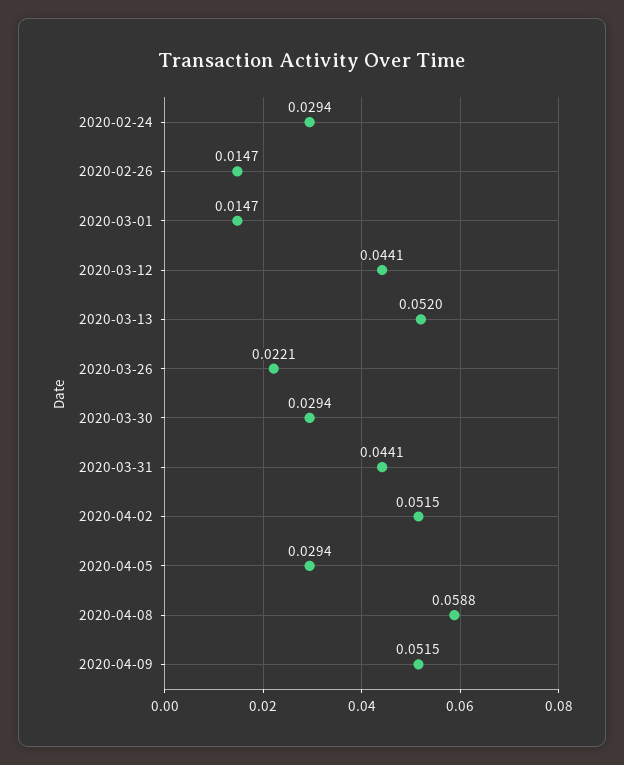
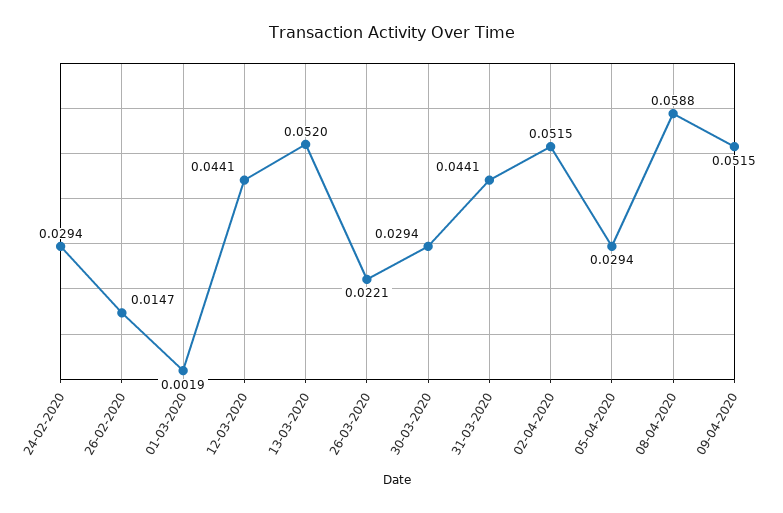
  {
    "2020-02-24": 0.0294,
    "2020-02-26": 0.0147,
-   "2020-03-01": 0.0147,
+   "2020-03-01": 0.0019,
    "2020-03-12": 0.0441,
    "2020-03-13": 0.052,
    "2020-03-26": 0.0221,
    "2020-03-30": 0.0294,
    "2020-03-31": 0.0441,
    "2020-04-02": 0.0515,
    "2020-04-05": 0.0294,
    "2020-04-08": 0.0588,
    "2020-04-09": 0.0515
  }

